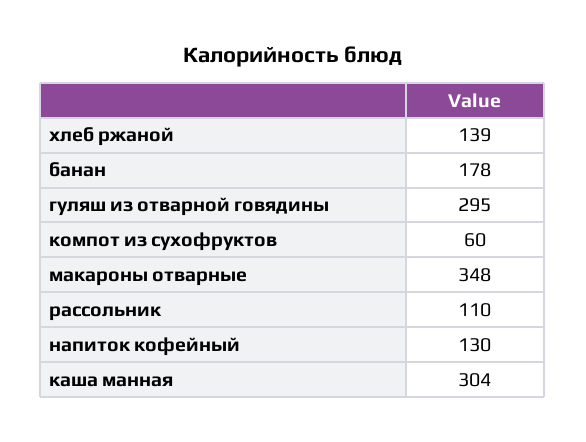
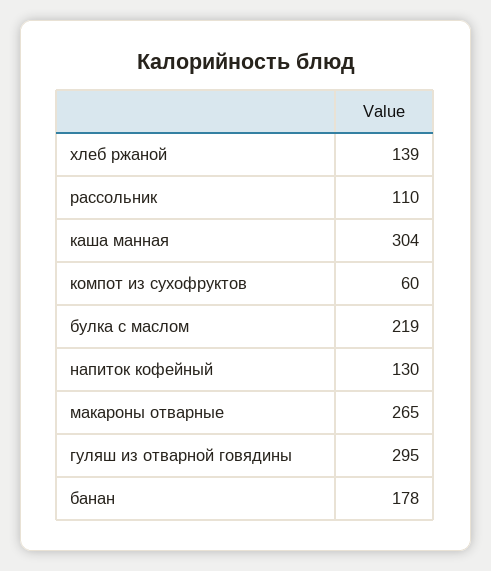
  {
    "хлеб ржаной": 139,
    "банан": 178,
    "гуляш из отварной говядины": 295,
    "компот из сухофруктов": 60,
-   "макароны отварные": 348,
+   "макароны отварные": 265,
    "рассольник": 110,
    "напиток кофейный": 130,
-   "каша манная": 304
+   "каша манная": 304,
+   "булка с маслом": 219
  }

